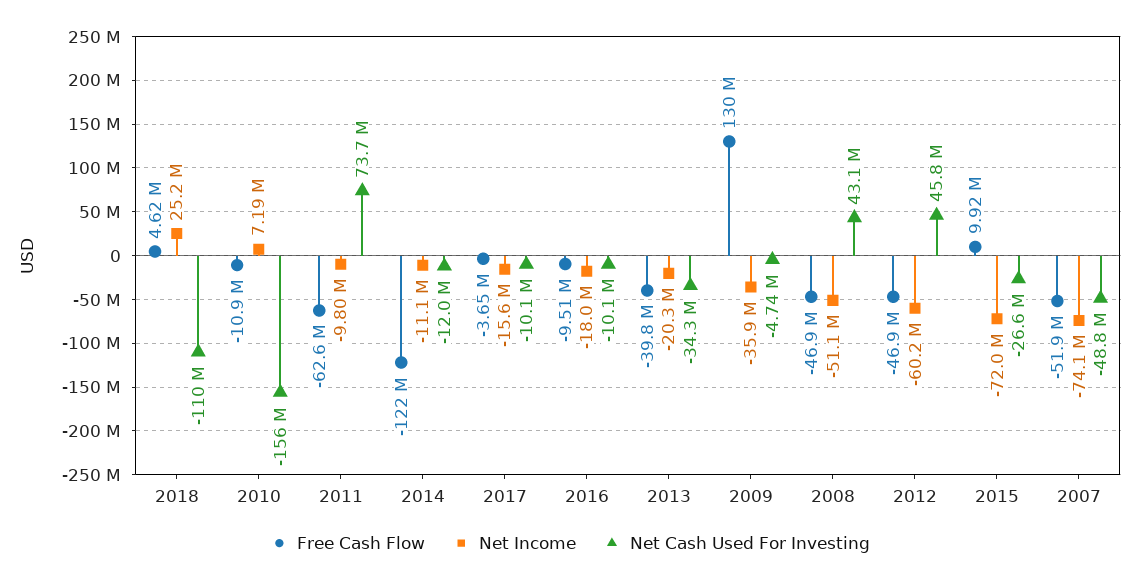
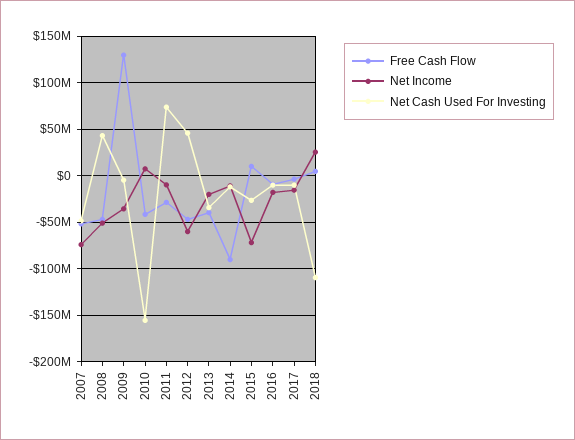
  {
    "Free Cash Flow": {
      "2018": 4620000,
-     "2010": -10900000,
+     "2010": -40000000,
-     "2011": -62600000,
+     "2011": -30000000,
-     "2014": -122000000,
+     "2014": -90000000,
      "2017": -3650000,
      "2016": -9510000,
      "2013": -39800000,
      "2009": 130000000,
      "2008": -46900000,
      "2012": -46900000,
      "2015": 9920000,
      "2007": -51900000
    },
    "Net Income": {
      "2018": 25200000,
      "2010": 7190000,
      "2011": -9800000,
      "2014": -11100000,
      "2017": -15600000,
      "2016": -18000000,
      "2013": -20300000,
      "2009": -35900000,
      "2008": -51100000,
      "2012": -60200000,
      "2015": -72000000,
      "2007": -74100000
    },
    "Net Cash Used For Investing": {
      "2018": -110000000,
      "2010": -156000000,
      "2011": 73700000,
      "2014": -12000000,
      "2017": -10100000,
      "2016": -10100000,
      "2013": -34300000,
      "2009": -4740000,
      "2008": 43100000,
      "2012": 45800000,
      "2015": -26600000,
      "2007": -48800000
    }
  }

